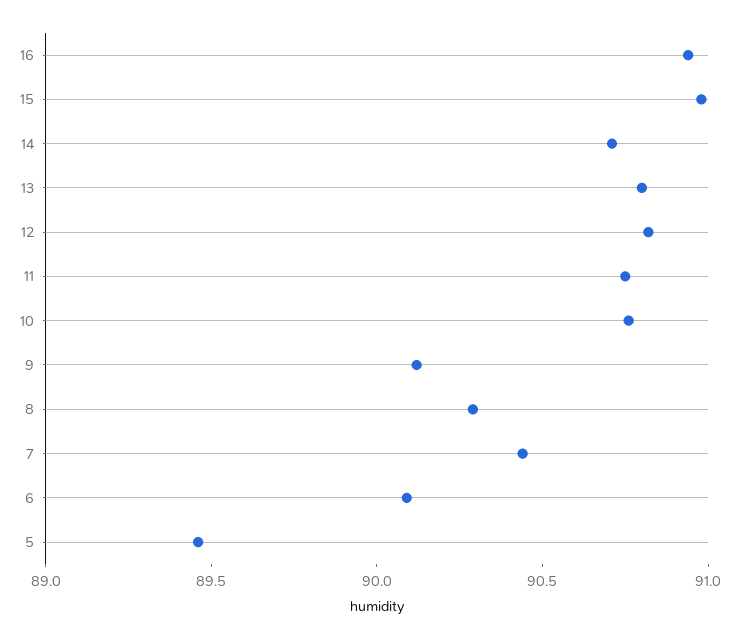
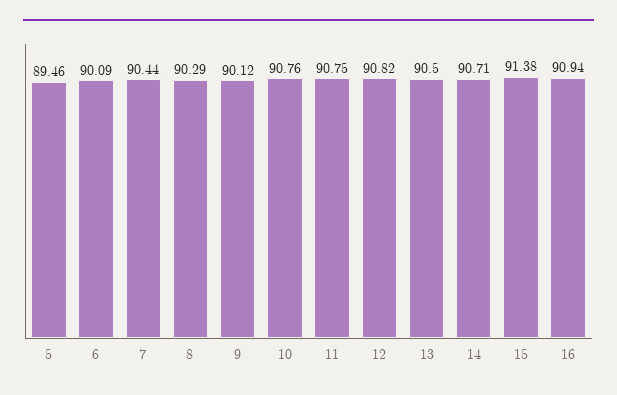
  {
    "16": 90.94,
-   "15": 91,
+   "15": 91.38,
    "14": 90.71,
-   "13": 90.8,
+   "13": 90.5,
    "12": 90.82,
    "11": 90.75,
    "10": 90.76,
    "9": 90.12,
    "8": 90.29,
    "7": 90.44,
    "6": 90.09,
    "5": 89.46
  }

